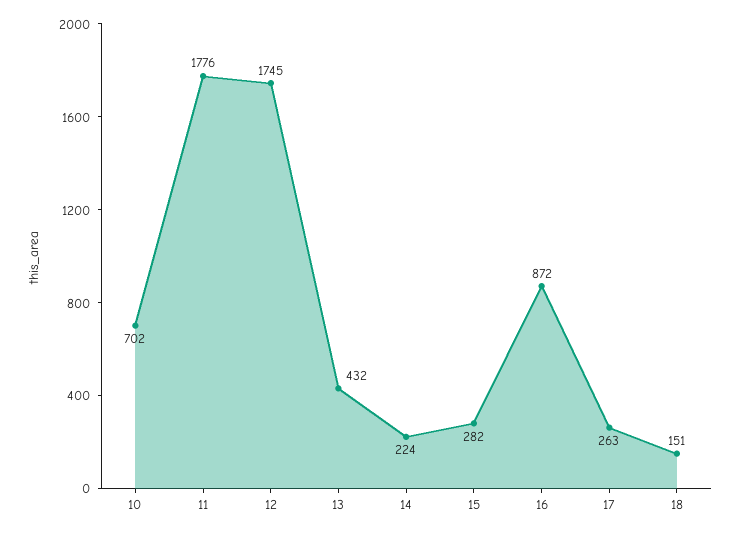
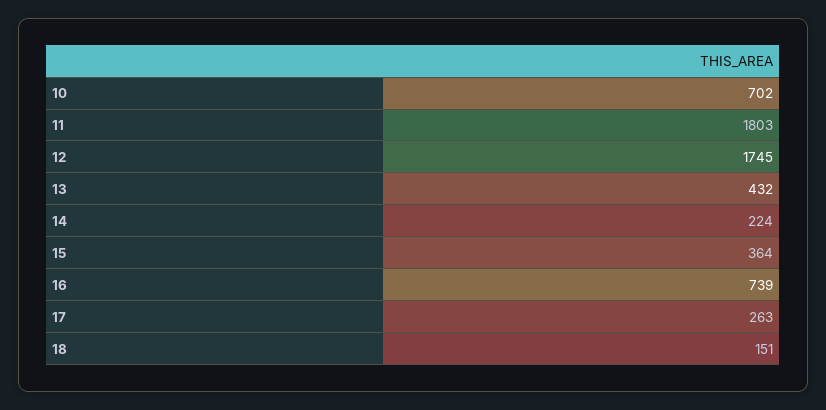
  {
    "10": 702,
-   "11": 1776,
+   "11": 1803,
    "12": 1745,
    "13": 432,
    "14": 224,
-   "15": 282,
+   "15": 364,
-   "16": 872,
+   "16": 739,
    "17": 263,
    "18": 151
  }

